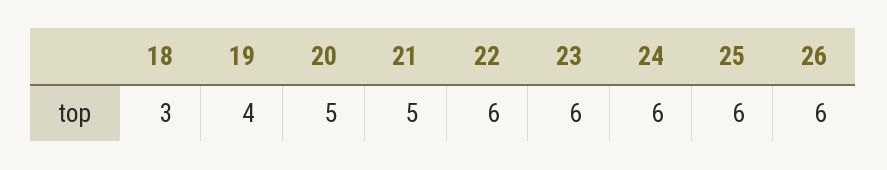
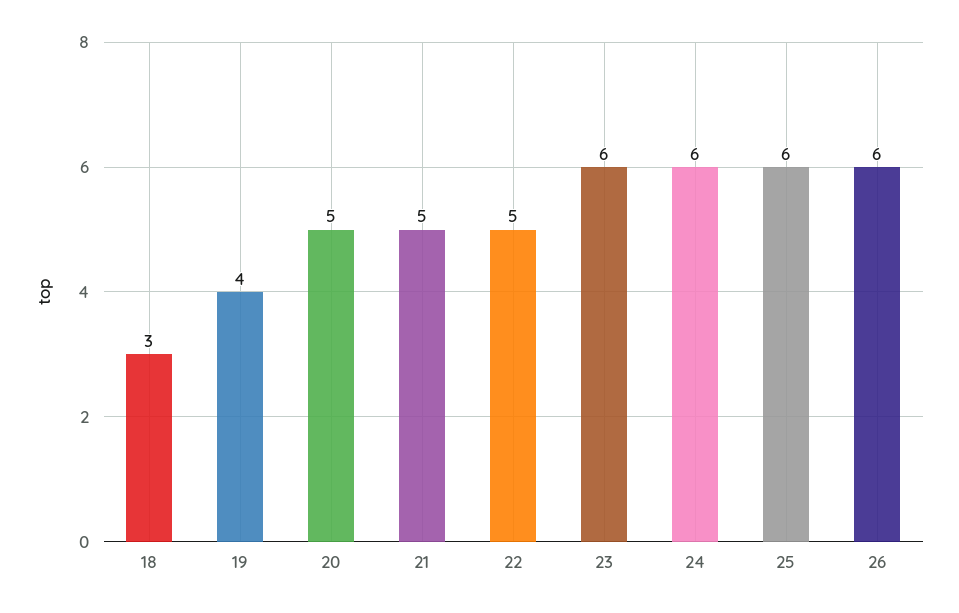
  {
    "18": 3,
    "19": 4,
    "20": 5,
    "21": 5,
-   "22": 6,
+   "22": 5,
    "23": 6,
    "24": 6,
    "25": 6,
    "26": 6
  }

